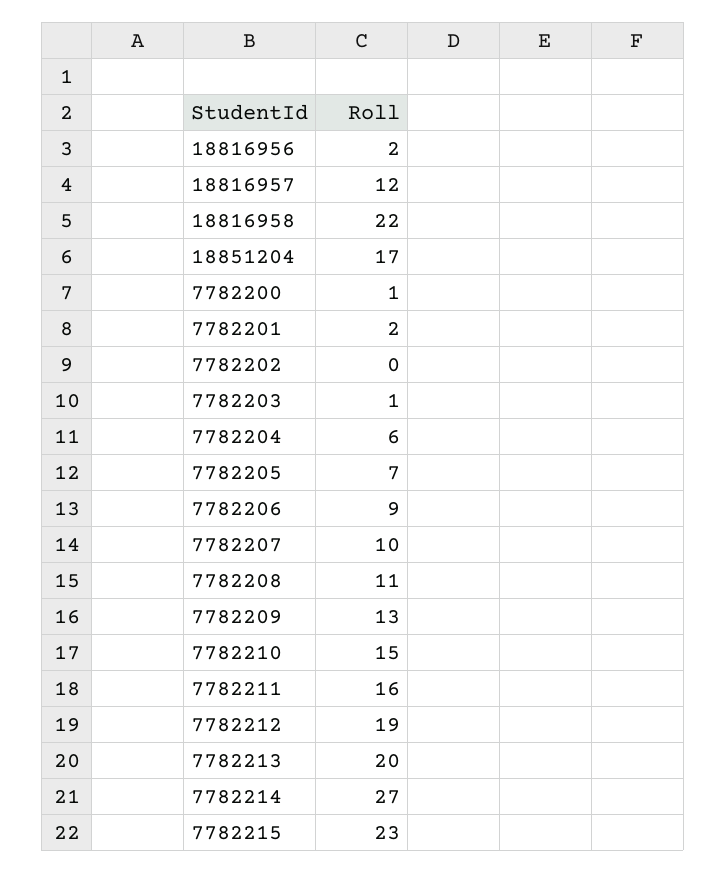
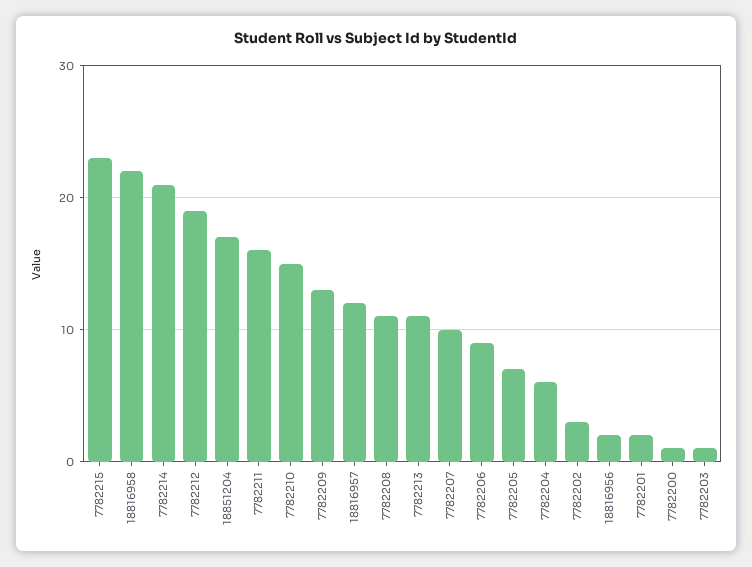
  {
    "18816956": 2,
    "18816957": 12,
    "18816958": 22,
    "18851204": 17,
    "7782200": 1,
    "7782201": 2,
-   "7782202": 0,
+   "7782202": 3,
    "7782203": 1,
    "7782204": 6,
    "7782205": 7,
    "7782206": 9,
    "7782207": 10,
    "7782208": 11,
    "7782209": 13,
    "7782210": 15,
    "7782211": 16,
    "7782212": 19,
-   "7782213": 20,
+   "7782213": 11,
-   "7782214": 27,
+   "7782214": 21,
    "7782215": 23
  }

